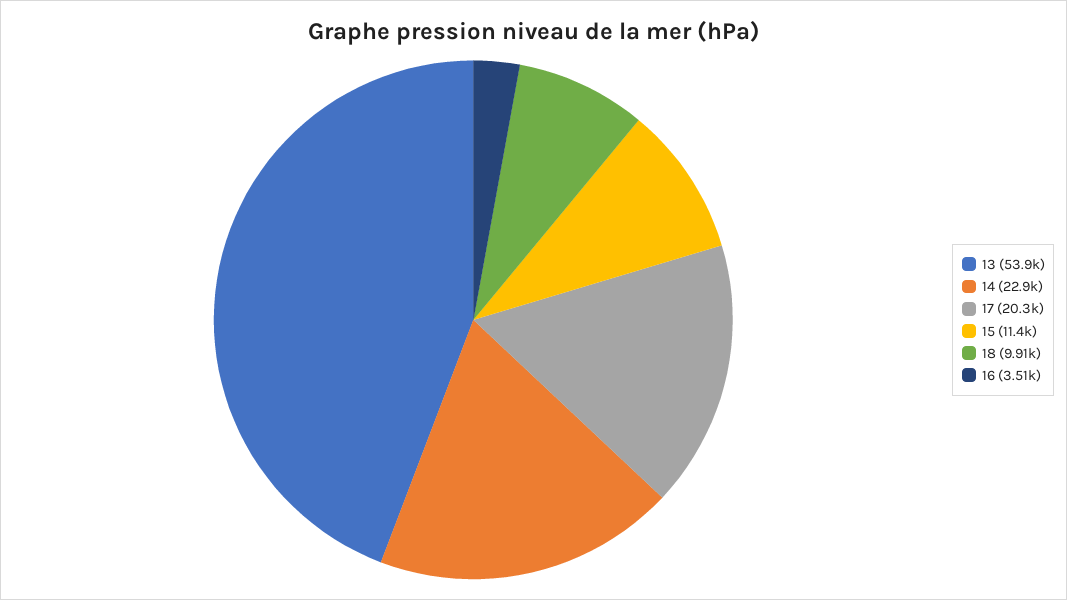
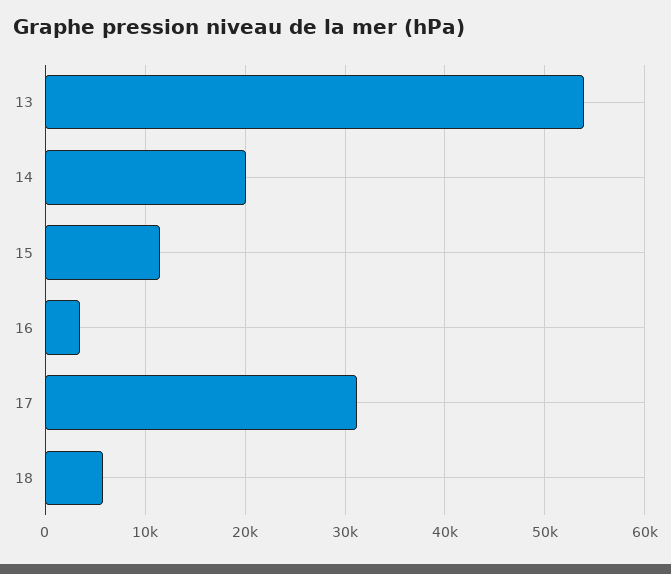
  {
    "13": 53900,
-   "14": 22900,
+   "14": 20000,
-   "17": 20300,
+   "17": 31000,
    "15": 11400,
-   "18": 9910,
+   "18": 6000,
    "16": 3510
  }

